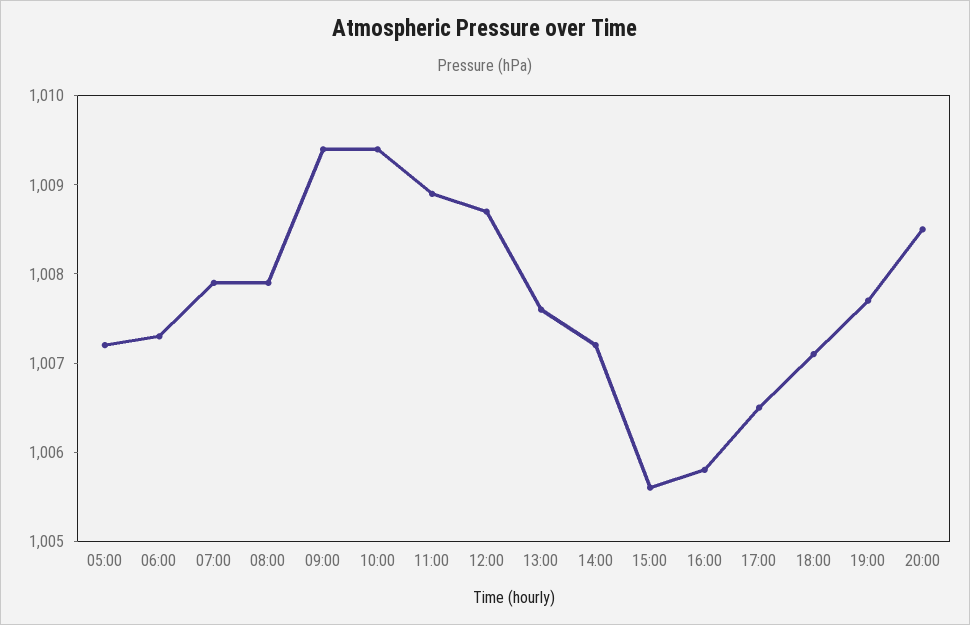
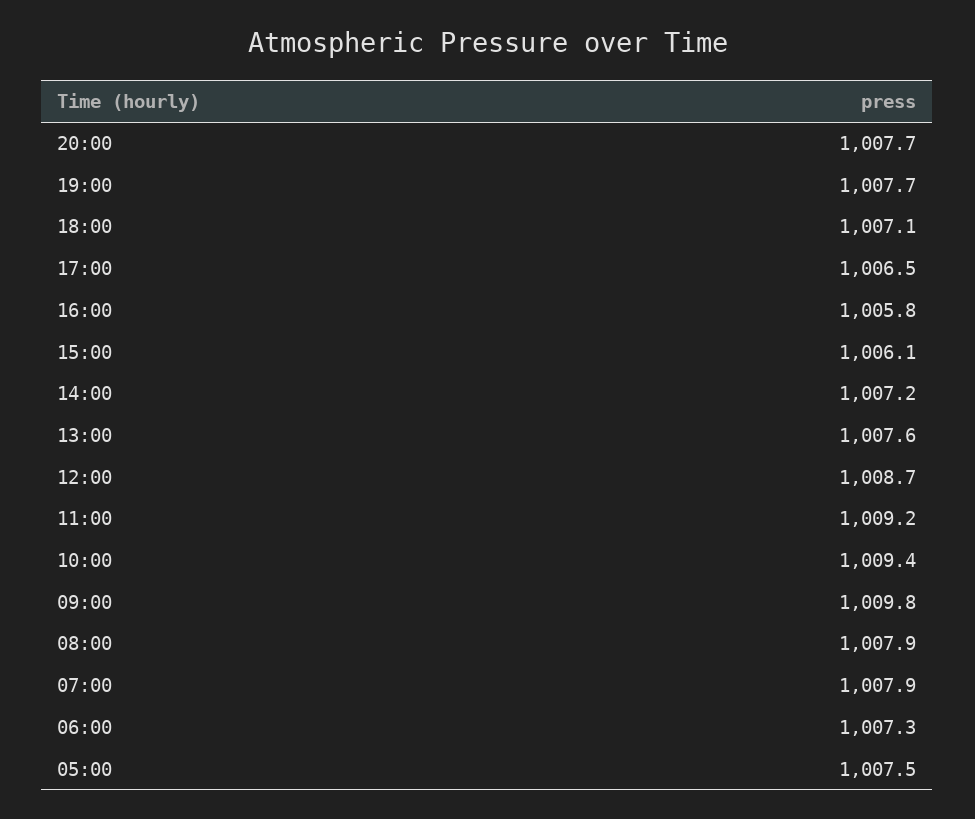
  {
-   "05:00": 1007.2,
+   "05:00": 1007.5,
    "06:00": 1007.3,
    "07:00": 1007.9,
    "08:00": 1007.9,
-   "09:00": 1009.4,
+   "09:00": 1009.8,
    "10:00": 1009.4,
-   "11:00": 1008.9,
+   "11:00": 1009.2,
    "12:00": 1008.7,
    "13:00": 1007.6,
    "14:00": 1007.2,
-   "15:00": 1005.6,
+   "15:00": 1006.1,
    "16:00": 1005.8,
    "17:00": 1006.5,
    "18:00": 1007.1,
    "19:00": 1007.7,
-   "20:00": 1008.5
+   "20:00": 1007.7
  }

